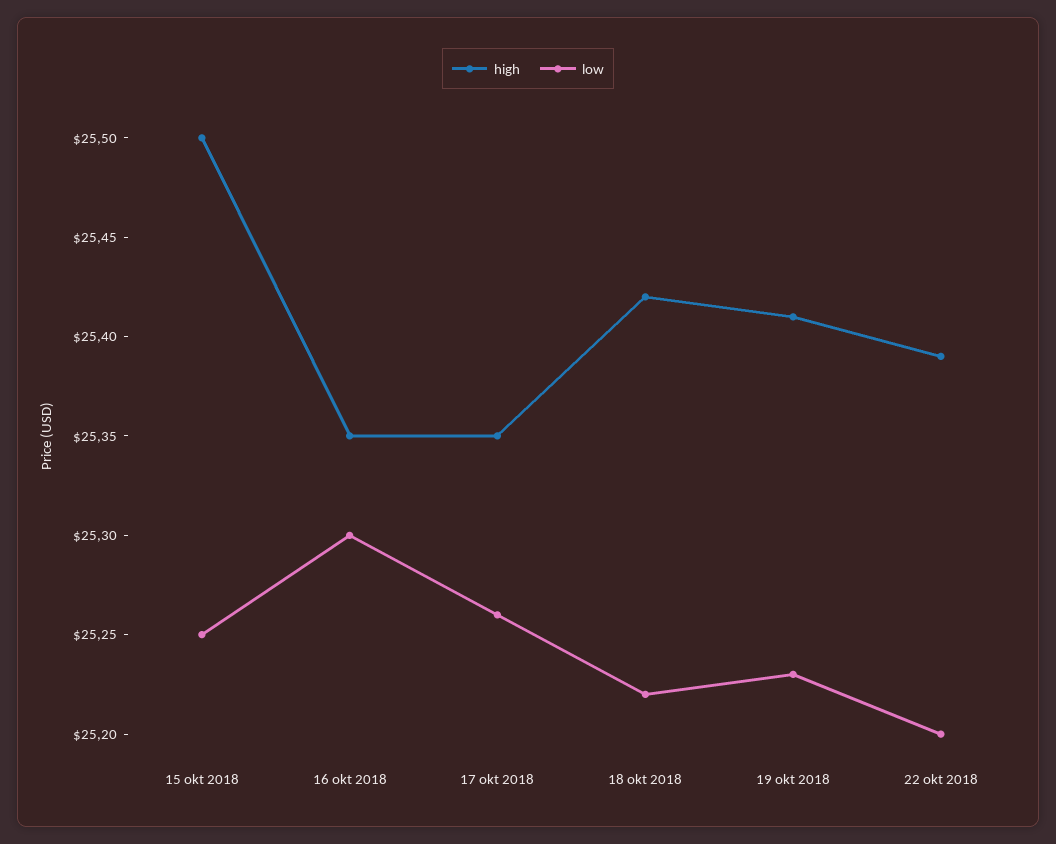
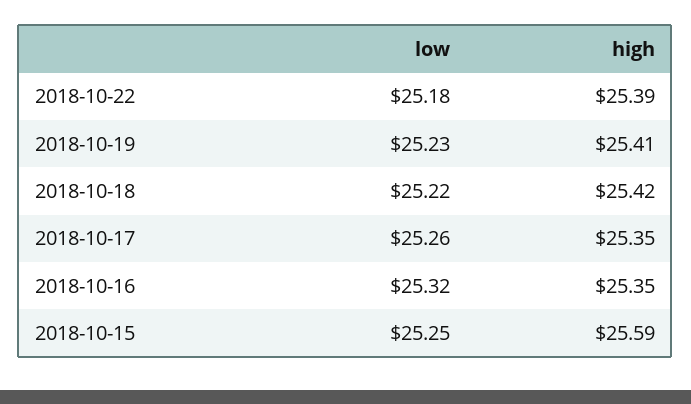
  {
    "high": {
-     "15 okt 2018": 25.5,
+     "15 okt 2018": 25.59,
      "16 okt 2018": 25.35,
      "17 okt 2018": 25.35,
      "18 okt 2018": 25.42,
      "19 okt 2018": 25.41,
      "22 okt 2018": 25.39
    },
    "low": {
      "15 okt 2018": 25.25,
-     "16 okt 2018": 25.3,
+     "16 okt 2018": 25.32,
      "17 okt 2018": 25.26,
      "18 okt 2018": 25.22,
      "19 okt 2018": 25.23,
-     "22 okt 2018": 25.2
+     "22 okt 2018": 25.18
    }
  }

